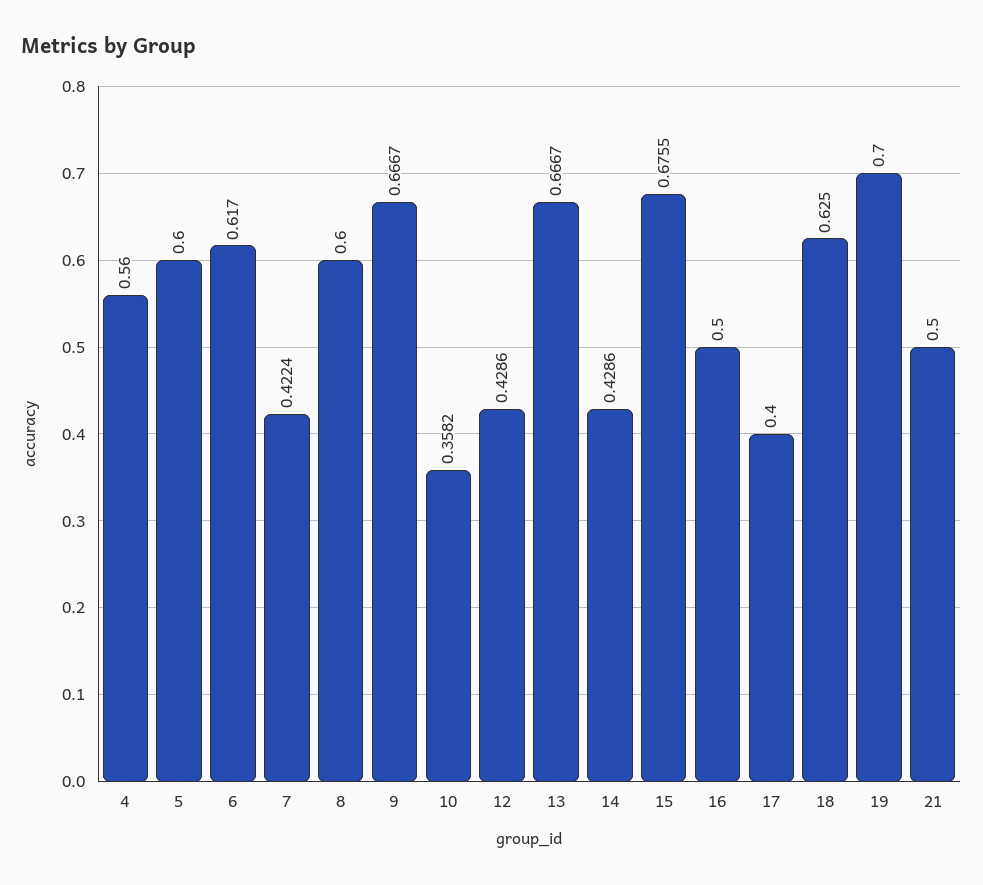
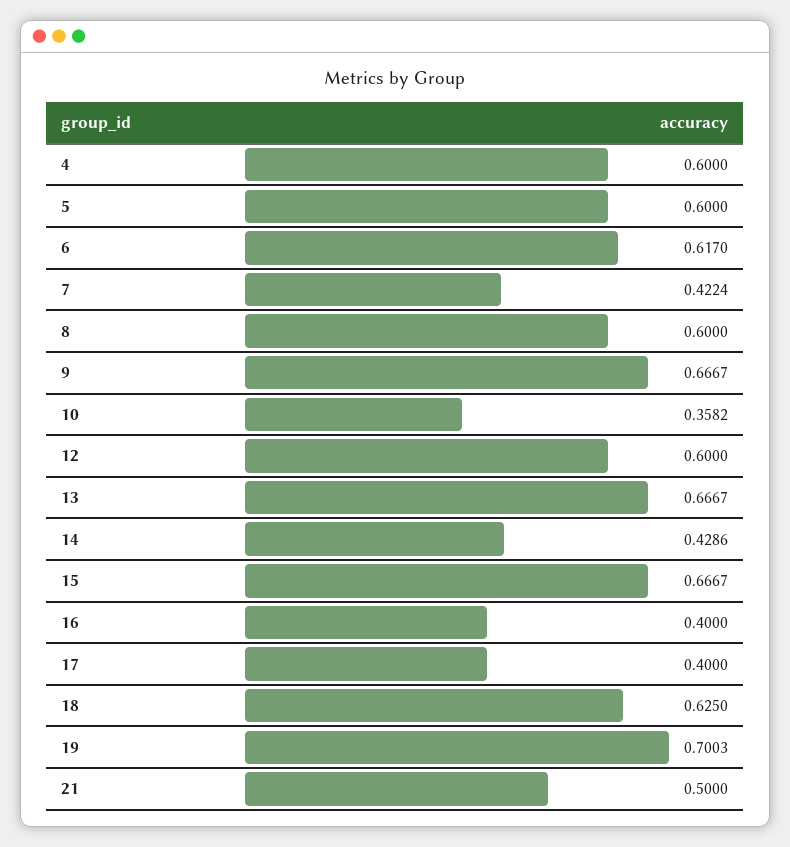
  {
-   "4": 0.56,
+   "4": 0.6,
    "5": 0.6,
    "6": 0.617,
    "7": 0.4224,
    "8": 0.6,
    "9": 0.6667,
    "10": 0.3582,
-   "12": 0.4286,
+   "12": 0.6,
    "13": 0.6667,
    "14": 0.4286,
-   "15": 0.6755,
+   "15": 0.6667,
-   "16": 0.5,
+   "16": 0.4,
    "17": 0.4,
    "18": 0.625,
-   "19": 0.7,
+   "19": 0.7003,
    "21": 0.5
  }

